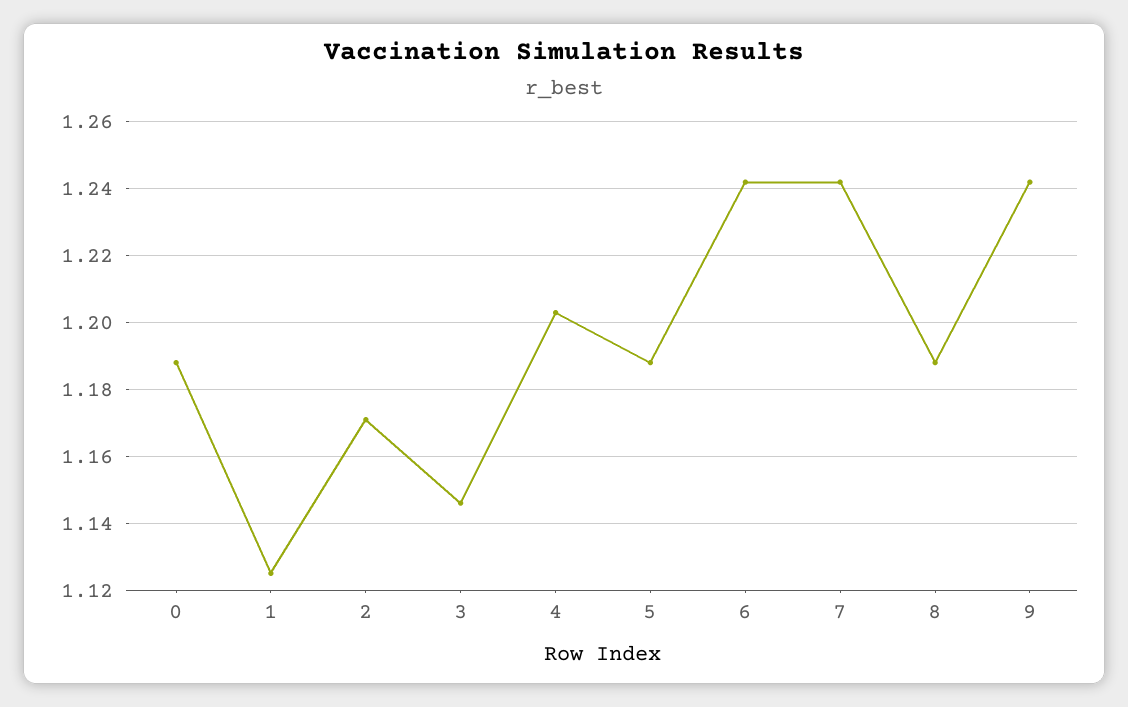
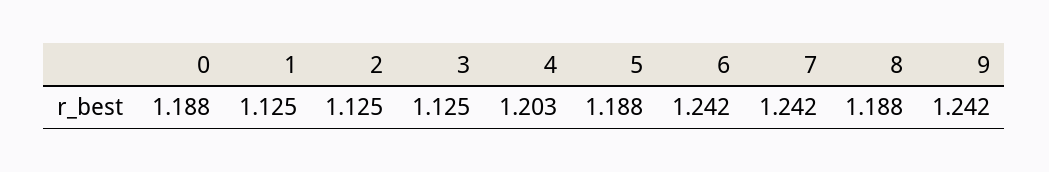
  {
    "0": 1.188,
    "1": 1.125,
-   "2": 1.17,
+   "2": 1.125,
-   "3": 1.145,
+   "3": 1.125,
    "4": 1.203,
    "5": 1.188,
    "6": 1.242,
    "7": 1.242,
    "8": 1.188,
    "9": 1.242
  }

